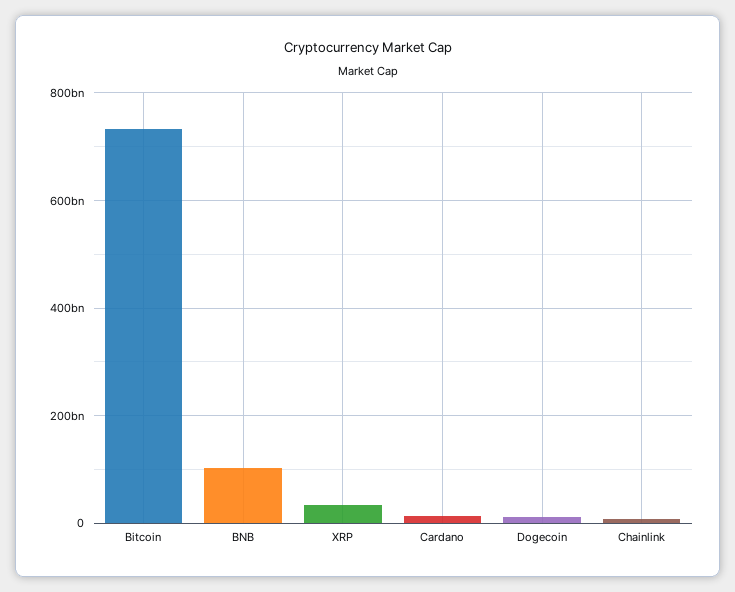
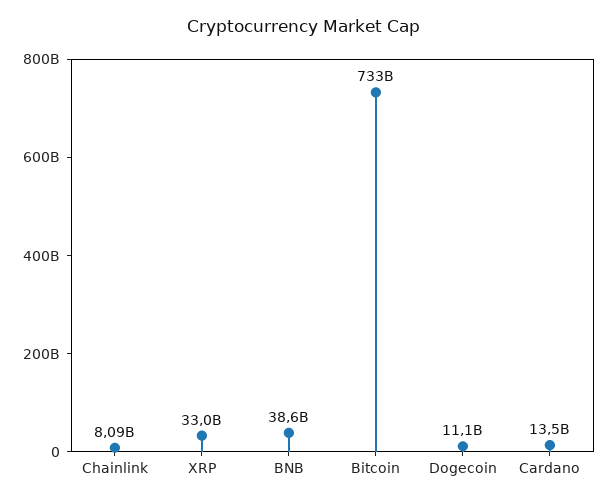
  {
    "Bitcoin": 733000000000,
-   "BNB": 100000000000,
+   "BNB": 38600000000,
    "XRP": 33000000000,
    "Cardano": 13500000000,
    "Dogecoin": 11100000000,
    "Chainlink": 8090000000
  }

